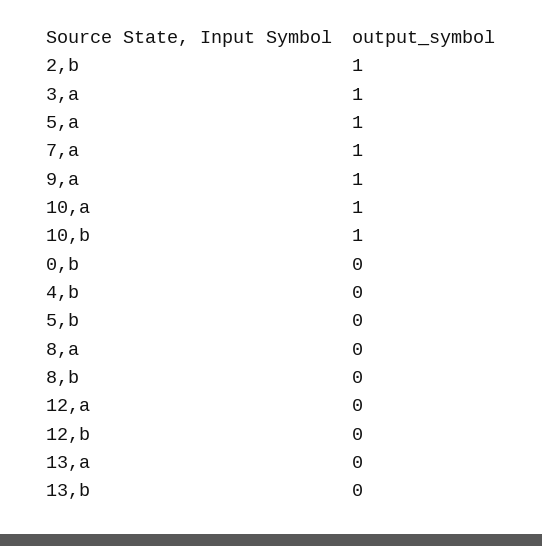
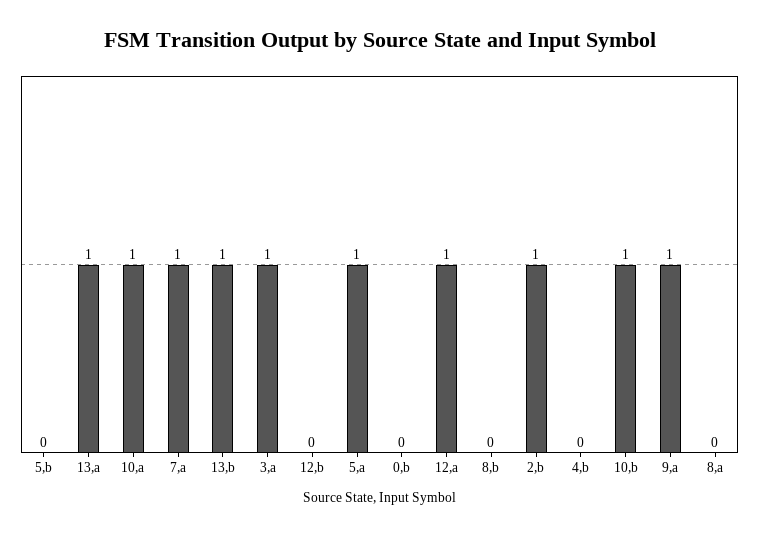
  {
    "2,b": 1,
    "3,a": 1,
    "5,a": 1,
    "7,a": 1,
    "9,a": 1,
    "10,a": 1,
    "10,b": 1,
    "0,b": 0,
    "4,b": 0,
    "5,b": 0,
    "8,a": 0,
    "8,b": 0,
-   "12,a": 0,
+   "12,a": 1,
    "12,b": 0,
-   "13,a": 0,
+   "13,a": 1,
-   "13,b": 0
+   "13,b": 1
  }

